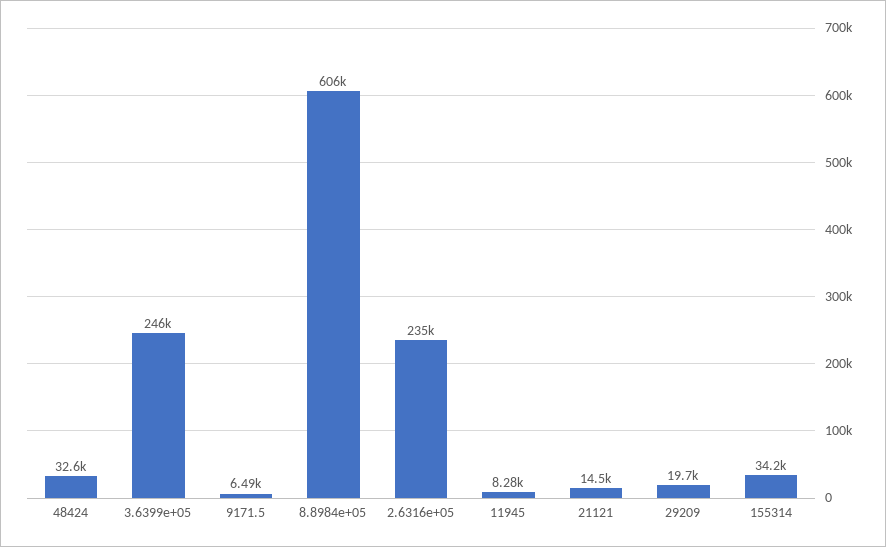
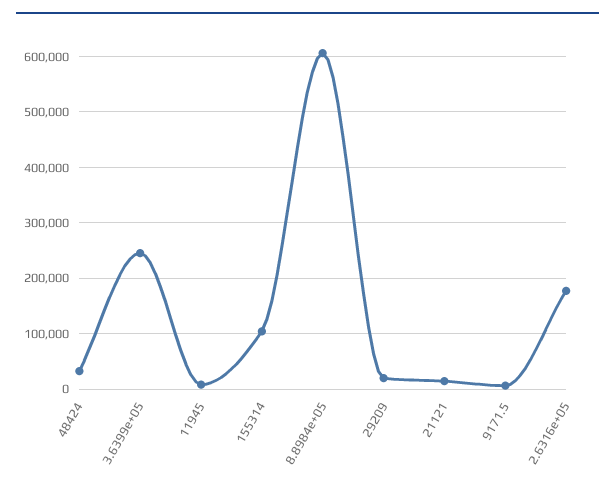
  {
    "48424": 32600,
    "3.6399e+05": 246000,
    "9171.5": 6490,
    "8.8984e+05": 606000,
-   "2.6316e+05": 235000,
+   "2.6316e+05": 180000,
    "11945": 8280,
    "21121": 14500,
    "29209": 19700,
-   "155314": 34200
+   "155314": 100000
  }

